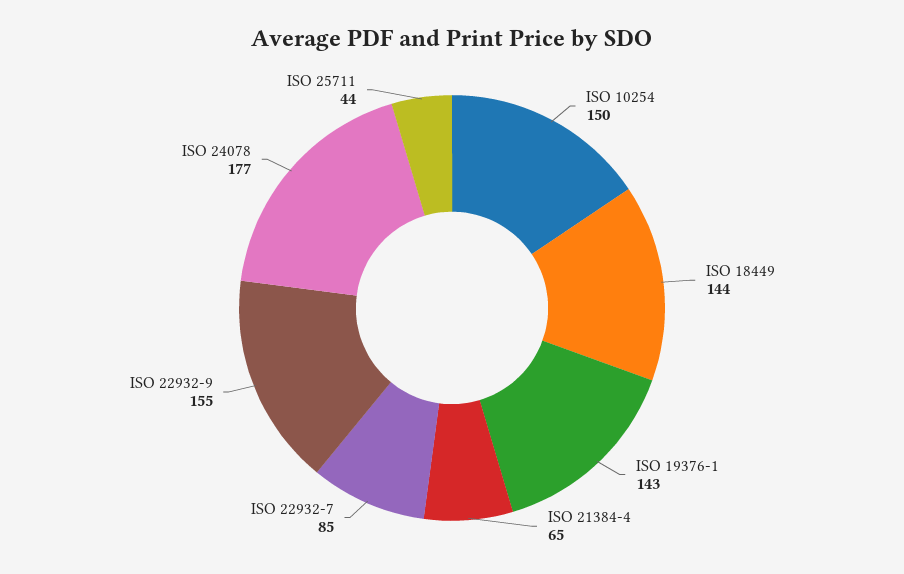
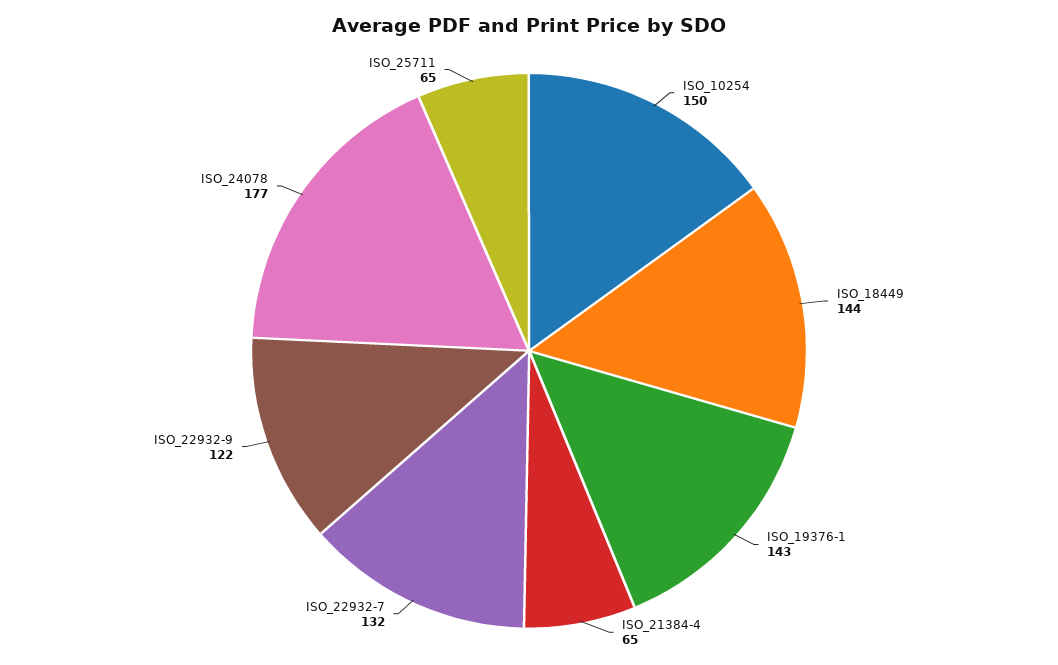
  {
    "ISO 10254": 150,
    "ISO 18449": 144,
    "ISO 19376-1": 143,
    "ISO 21384-4": 65,
-   "ISO 22932-7": 85,
+   "ISO 22932-7": 132,
-   "ISO 22932-9": 155,
+   "ISO 22932-9": 122,
    "ISO 24078": 177,
-   "ISO 25711": 44
+   "ISO 25711": 65
  }

